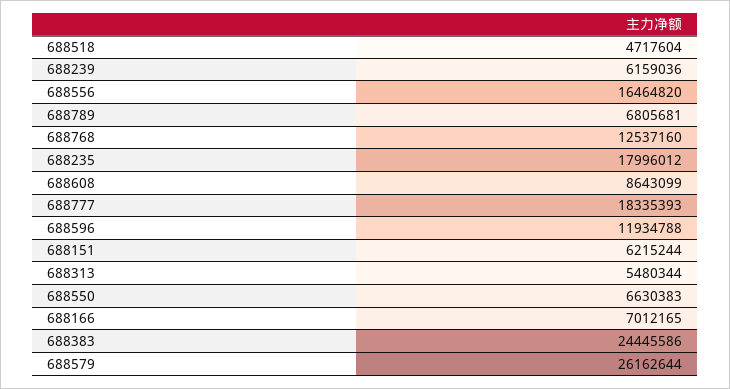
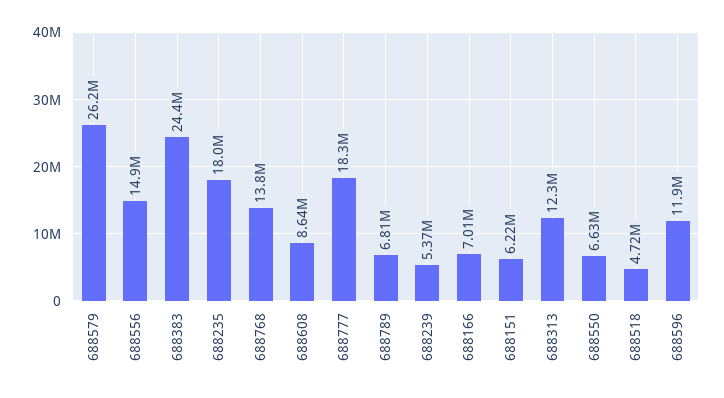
  {
    "688518": 4717604,
-   "688239": 6159036,
+   "688239": 5370000,
-   "688556": 16464820,
+   "688556": 14900000,
    "688789": 6805681,
-   "688768": 12537160,
+   "688768": 13800000,
    "688235": 17996012,
    "688608": 8643099,
    "688777": 18335393,
    "688596": 11934788,
    "688151": 6215244,
-   "688313": 5480344,
+   "688313": 12300000,
    "688550": 6630383,
    "688166": 7012165,
    "688383": 24445586,
    "688579": 26162644
  }

